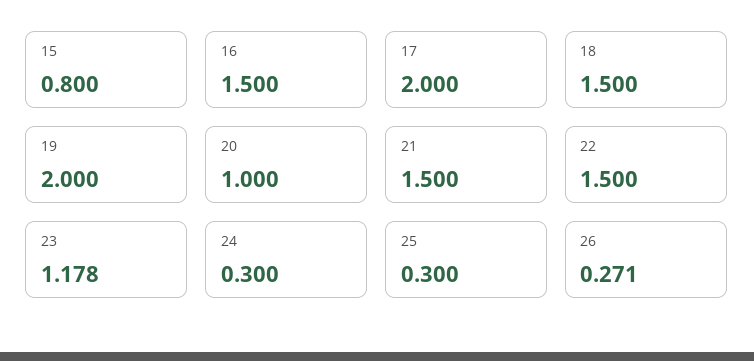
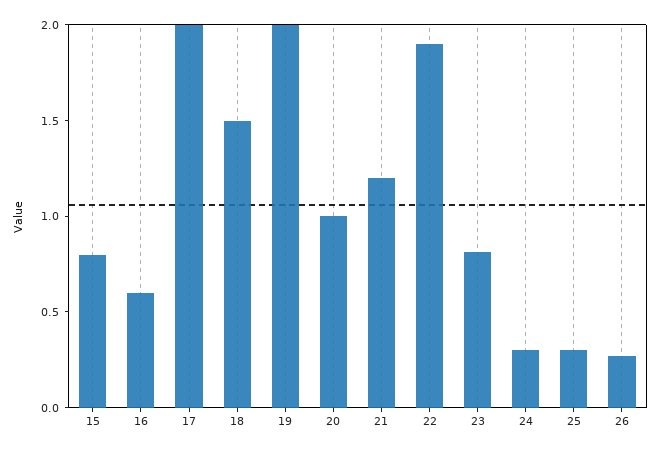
  {
    "15": 0.8,
-   "16": 1.5,
+   "16": 0.6,
    "17": 2,
    "18": 1.5,
    "19": 2,
    "20": 1,
-   "21": 1.5,
+   "21": 1.2,
-   "22": 1.5,
+   "22": 1.9,
-   "23": 1.178,
+   "23": 0.8,
    "24": 0.3,
    "25": 0.3,
    "26": 0.271
  }

